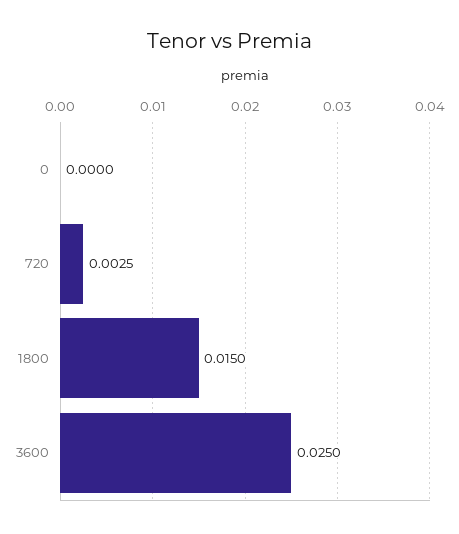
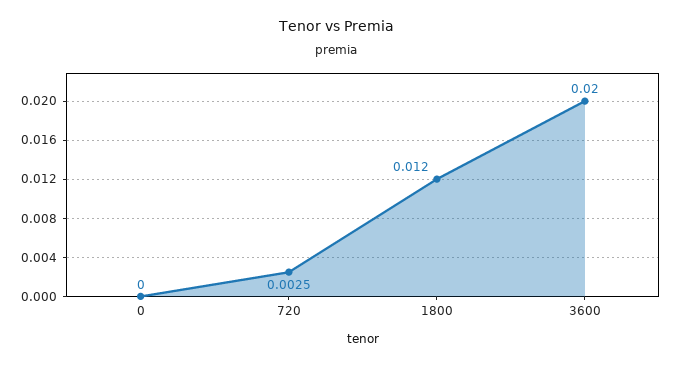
  {
    "0": 0,
    "720": 0.0025,
-   "1800": 0.015,
+   "1800": 0.012,
-   "3600": 0.025
+   "3600": 0.02
  }

